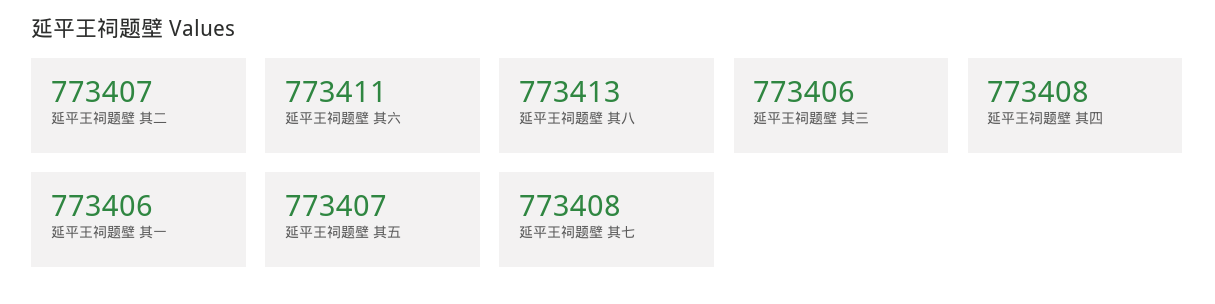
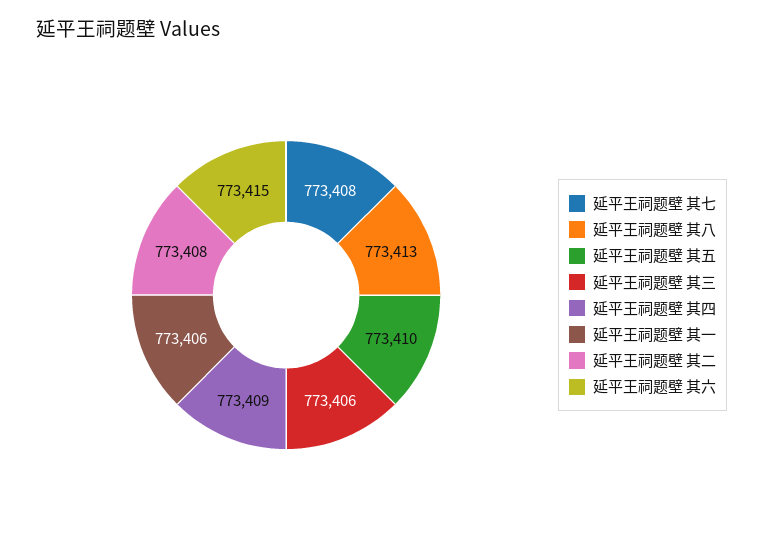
  {
-   "延平王祠题壁 其二": 773407,
+   "延平王祠题壁 其二": 773408,
-   "延平王祠题壁 其六": 773411,
+   "延平王祠题壁 其六": 773415,
    "延平王祠题壁 其八": 773413,
    "延平王祠题壁 其三": 773406,
-   "延平王祠题壁 其四": 773408,
+   "延平王祠题壁 其四": 773409,
    "延平王祠题壁 其一": 773406,
-   "延平王祠题壁 其五": 773407,
+   "延平王祠题壁 其五": 773410,
    "延平王祠题壁 其七": 773408
  }

